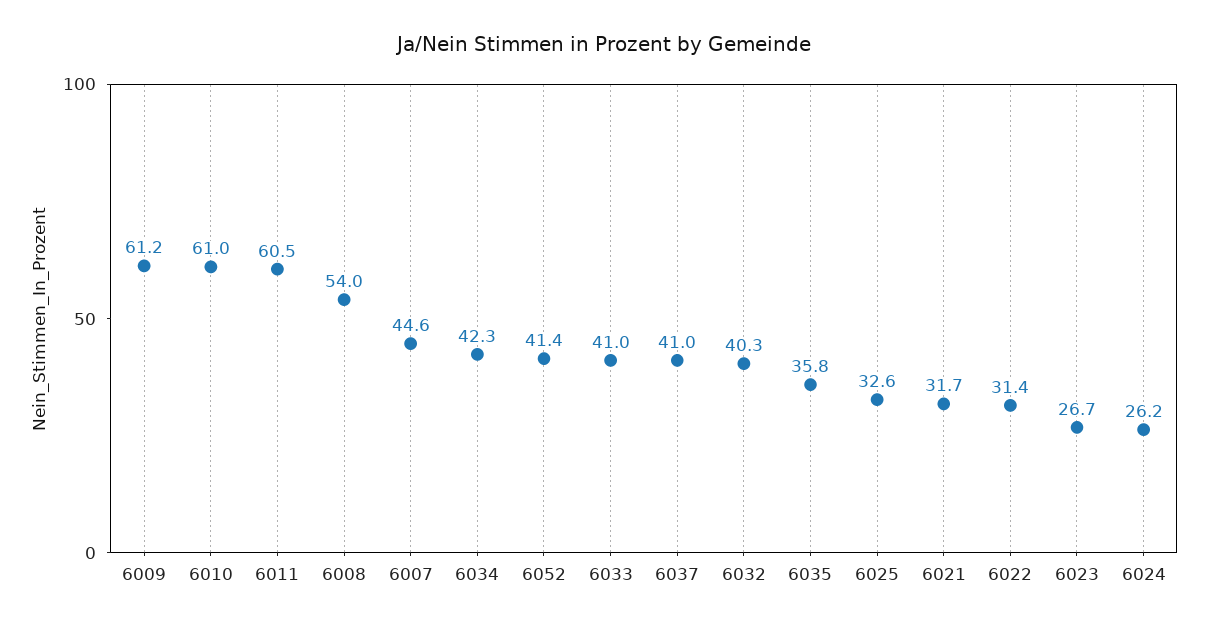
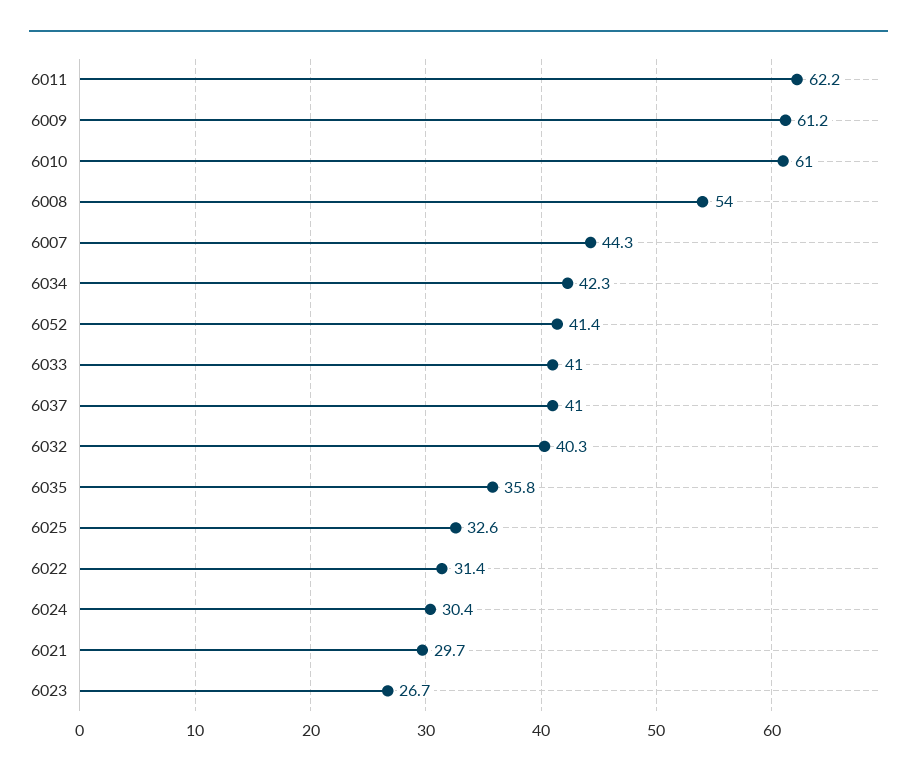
  {
    "6009": 61.2,
    "6010": 61,
-   "6011": 60.5,
+   "6011": 62.2,
    "6008": 54,
-   "6007": 44.6,
+   "6007": 44.3,
    "6034": 42.3,
    "6052": 41.4,
    "6033": 41,
    "6037": 41,
    "6032": 40.3,
    "6035": 35.8,
    "6025": 32.6,
-   "6021": 31.7,
+   "6021": 29.7,
    "6022": 31.4,
    "6023": 26.7,
-   "6024": 26.2
+   "6024": 30.4
  }

